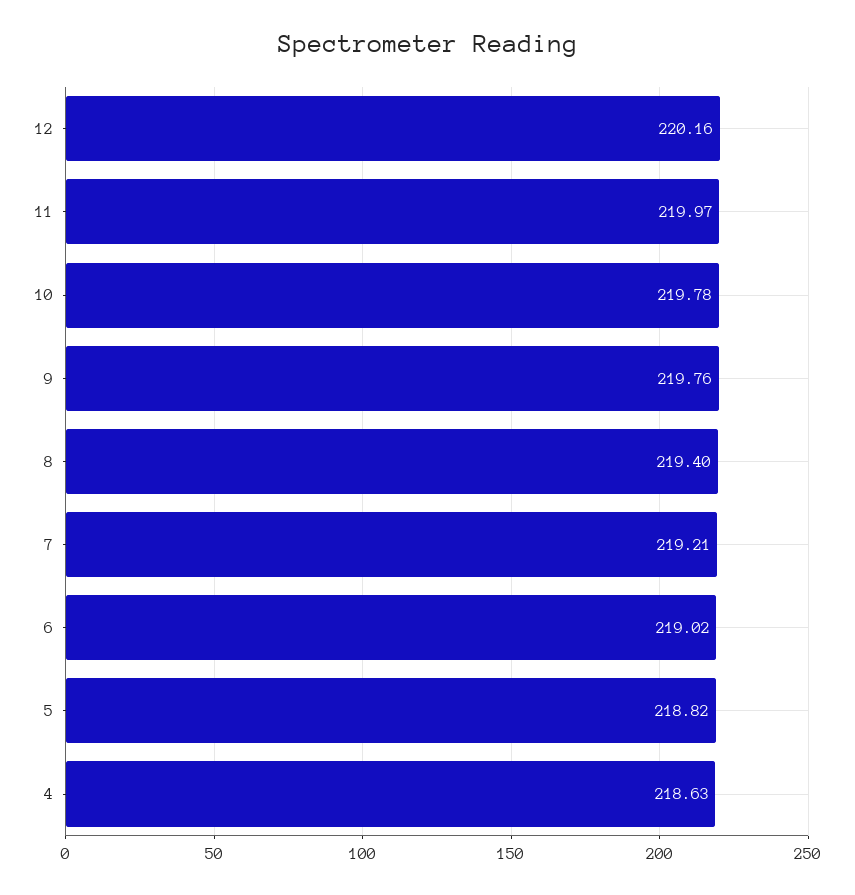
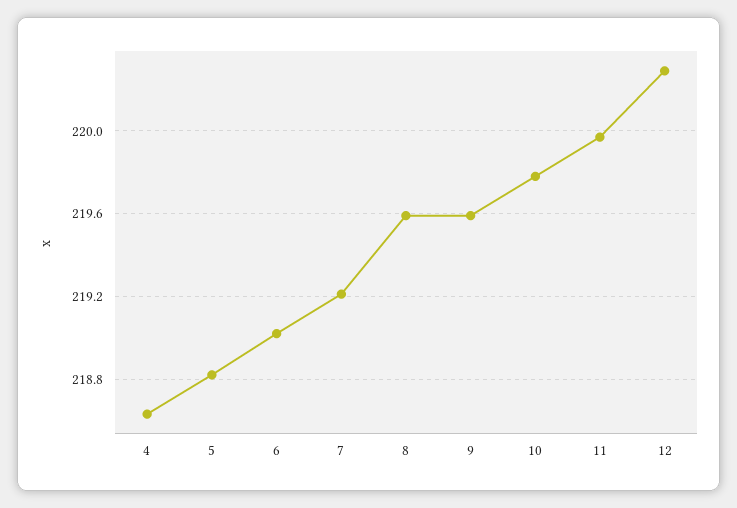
  {
-   "12": 220.16,
+   "12": 220.3,
    "11": 219.97,
    "10": 219.78,
-   "9": 219.76,
+   "9": 219.6,
-   "8": 219.4,
+   "8": 219.6,
    "7": 219.21,
    "6": 219.02,
    "5": 218.82,
    "4": 218.63
  }

